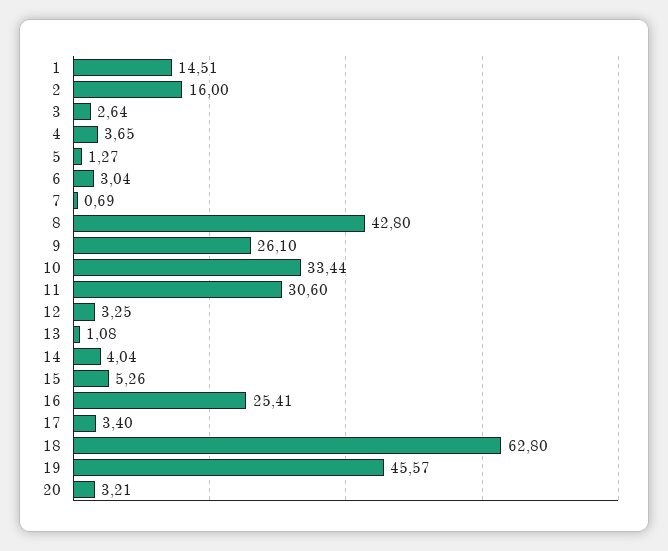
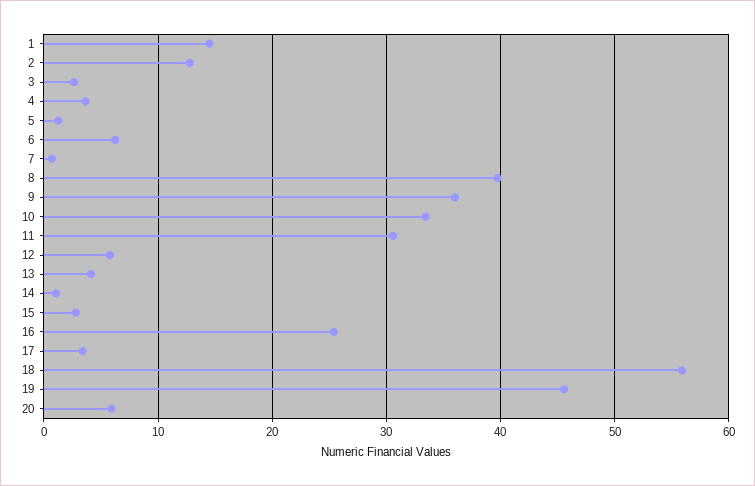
  {
    "1": 14.51,
-   "2": 16,
+   "2": 13,
    "3": 2.64,
    "4": 3.65,
    "5": 1.27,
-   "6": 3.04,
+   "6": 6,
    "7": 0.69,
-   "8": 42.8,
+   "8": 40,
-   "9": 26.1,
+   "9": 36,
    "10": 33.44,
    "11": 30.6,
-   "12": 3.25,
+   "12": 6,
-   "13": 1.08,
+   "13": 4,
-   "14": 4.04,
+   "14": 1,
-   "15": 5.26,
+   "15": 3,
    "16": 25.41,
    "17": 3.4,
-   "18": 62.8,
+   "18": 56,
    "19": 45.57,
-   "20": 3.21
+   "20": 6
  }

